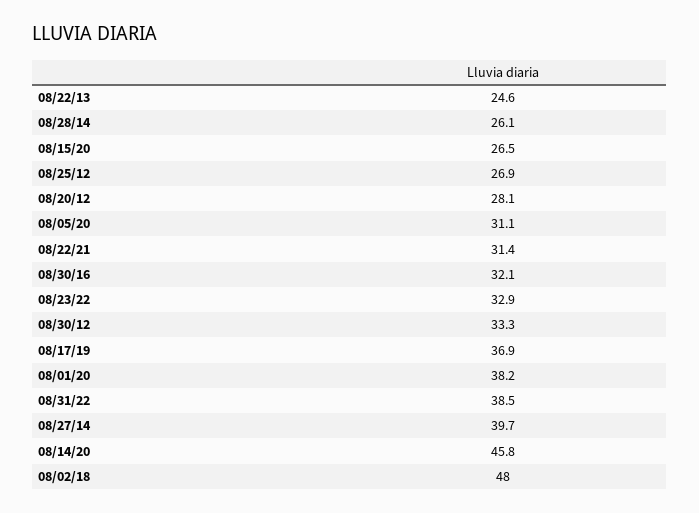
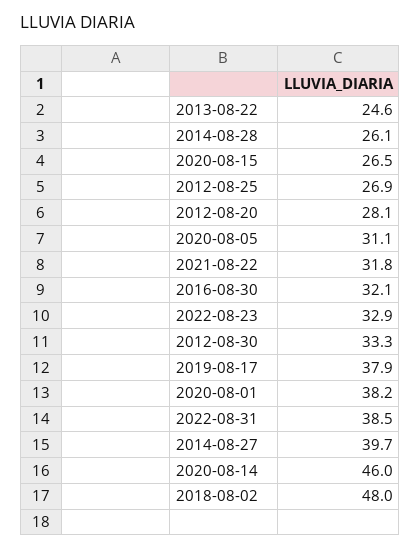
  {
    "08/22/13": 24.6,
    "08/28/14": 26.1,
    "08/15/20": 26.5,
    "08/25/12": 26.9,
    "08/20/12": 28.1,
    "08/05/20": 31.1,
-   "08/22/21": 31.4,
+   "08/22/21": 31.8,
    "08/30/16": 32.1,
    "08/23/22": 32.9,
    "08/30/12": 33.3,
-   "08/17/19": 36.9,
+   "08/17/19": 37.9,
    "08/01/20": 38.2,
    "08/31/22": 38.5,
    "08/27/14": 39.7,
-   "08/14/20": 45.8,
+   "08/14/20": 46,
    "08/02/18": 48
  }

